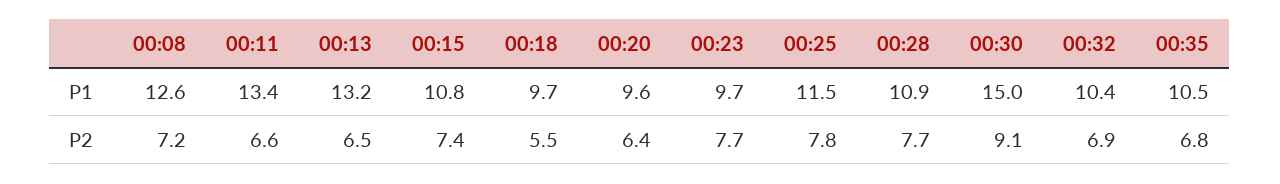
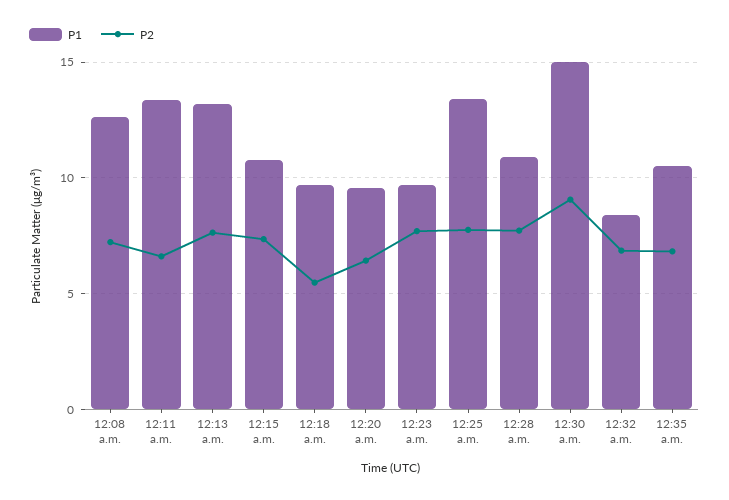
  {
    "P1": {
      "00:08": 12.6,
      "00:11": 13.4,
      "00:13": 13.2,
      "00:15": 10.8,
      "00:18": 9.7,
      "00:20": 9.6,
      "00:23": 9.7,
-     "00:25": 11.5,
+     "00:25": 13.5,
      "00:28": 10.9,
      "00:30": 15,
-     "00:32": 10.4,
+     "00:32": 8.5,
      "00:35": 10.5
    },
    "P2": {
      "00:08": 7.2,
      "00:11": 6.6,
-     "00:13": 6.5,
+     "00:13": 7.5,
      "00:15": 7.4,
      "00:18": 5.5,
      "00:20": 6.4,
      "00:23": 7.7,
      "00:25": 7.8,
      "00:28": 7.7,
      "00:30": 9.1,
      "00:32": 6.9,
      "00:35": 6.8
    }
  }

